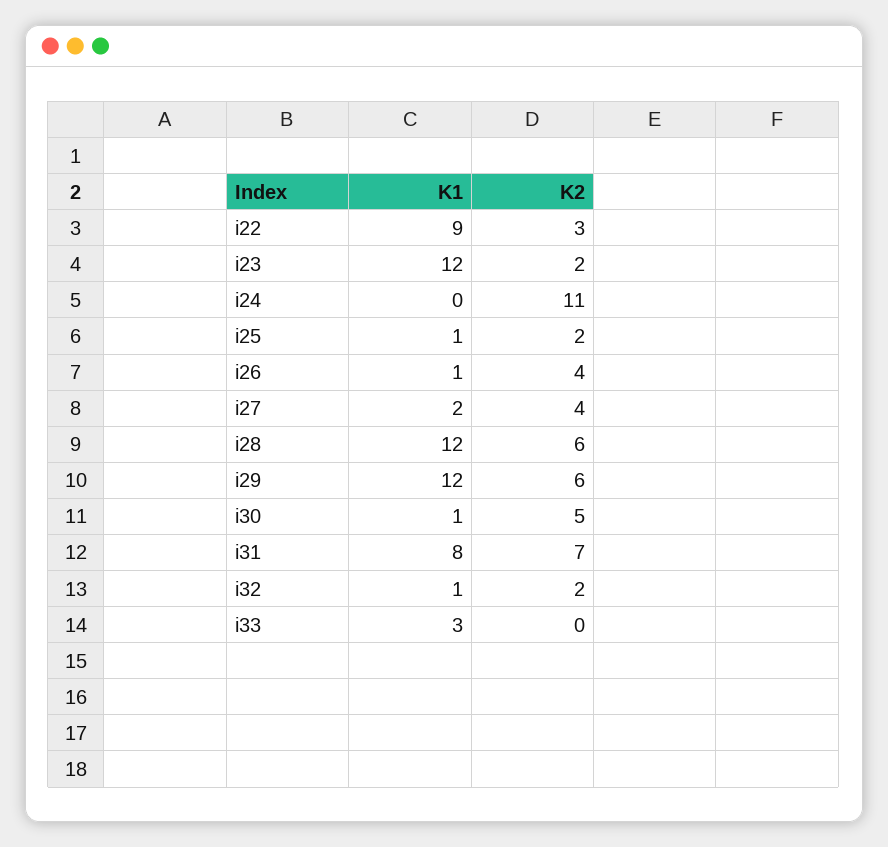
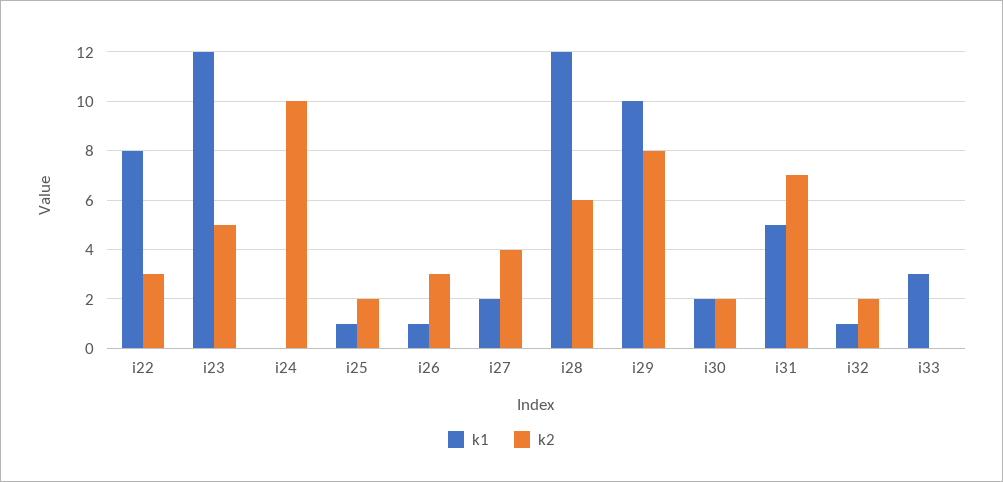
  {
    "K1": {
-     "i22": 9,
+     "i22": 8,
      "i23": 12,
      "i24": 0,
      "i25": 1,
      "i26": 1,
      "i27": 2,
      "i28": 12,
-     "i29": 12,
+     "i29": 10,
-     "i30": 1,
+     "i30": 2,
-     "i31": 8,
+     "i31": 5,
      "i32": 1,
      "i33": 3
    },
    "K2": {
      "i22": 3,
-     "i23": 2,
+     "i23": 5,
-     "i24": 11,
+     "i24": 10,
      "i25": 2,
-     "i26": 4,
+     "i26": 3,
      "i27": 4,
      "i28": 6,
-     "i29": 6,
+     "i29": 8,
-     "i30": 5,
+     "i30": 2,
      "i31": 7,
      "i32": 2,
      "i33": 0
    }
  }

